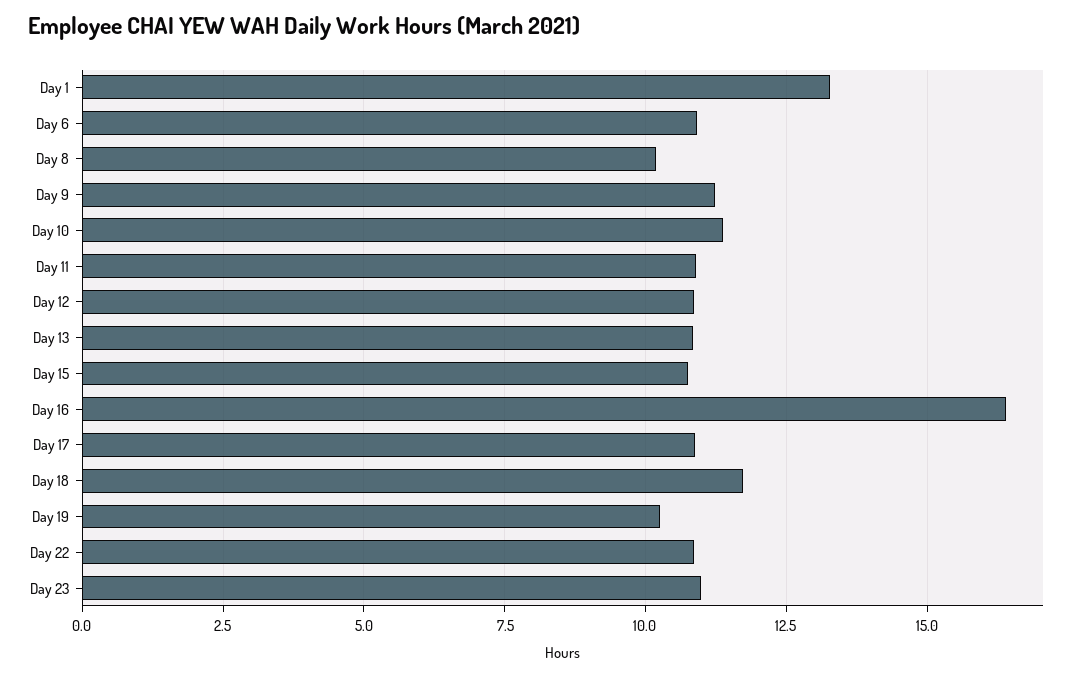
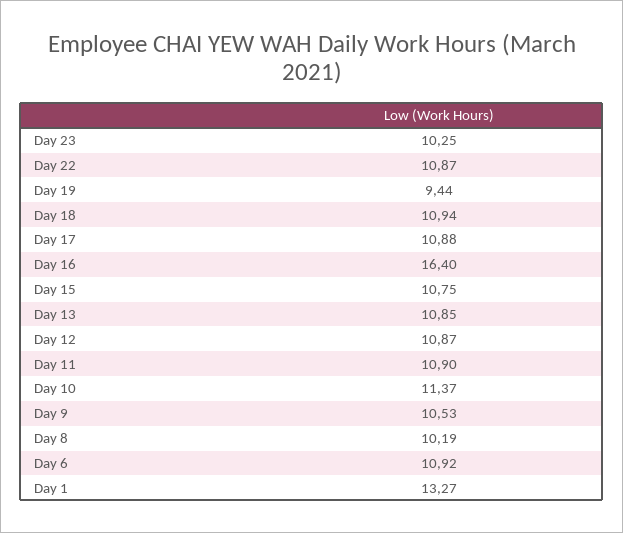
  {
    "Day 1": 13.27,
    "Day 6": 10.92,
    "Day 8": 10.19,
-   "Day 9": 11.25,
+   "Day 9": 10.53,
    "Day 10": 11.37,
    "Day 11": 10.9,
    "Day 12": 10.87,
    "Day 13": 10.85,
    "Day 15": 10.75,
    "Day 16": 16.4,
    "Day 17": 10.88,
-   "Day 18": 11.75,
+   "Day 18": 10.94,
-   "Day 19": 10.25,
+   "Day 19": 9.44,
    "Day 22": 10.87,
-   "Day 23": 11
+   "Day 23": 10.25
  }

